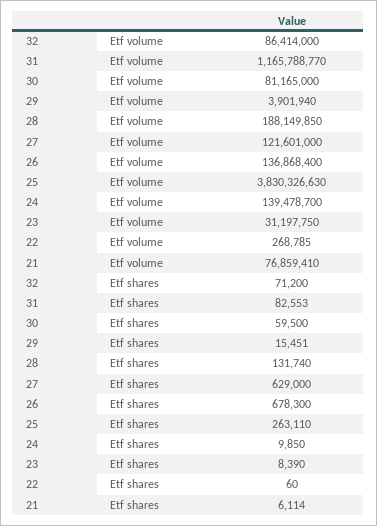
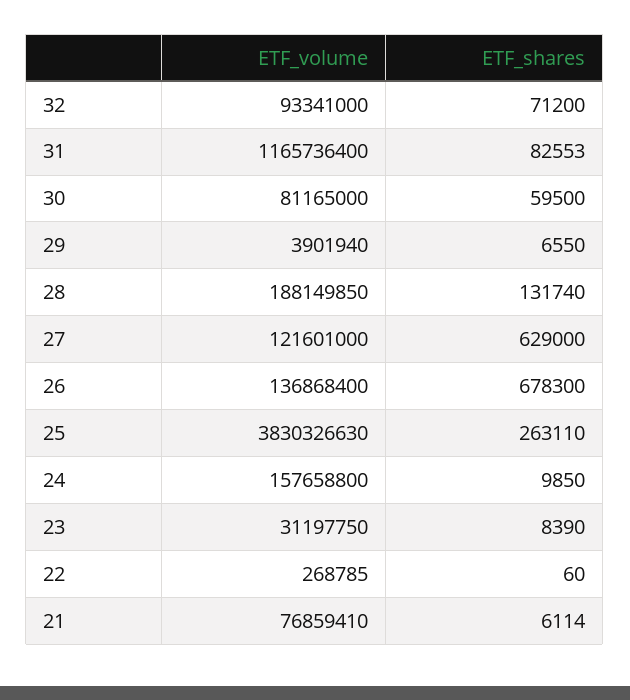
  {
    "32": {
-     "Etf volume": 86414000,
+     "Etf volume": 93341000,
      "Etf shares": 71200
    },
    "31": {
-     "Etf volume": 1165788770,
+     "Etf volume": 1165736400,
      "Etf shares": 82553
    },
    "30": {
      "Etf volume": 81165000,
      "Etf shares": 59500
    },
    "29": {
      "Etf volume": 3901940,
-     "Etf shares": 15451
+     "Etf shares": 6550
    },
    "28": {
      "Etf volume": 188149850,
      "Etf shares": 131740
    },
    "27": {
      "Etf volume": 121601000,
      "Etf shares": 629000
    },
    "26": {
      "Etf volume": 136868400,
      "Etf shares": 678300
    },
    "25": {
      "Etf volume": 3830326630,
      "Etf shares": 263110
    },
    "24": {
-     "Etf volume": 139478700,
+     "Etf volume": 157658800,
      "Etf shares": 9850
    },
    "23": {
      "Etf volume": 31197750,
      "Etf shares": 8390
    },
    "22": {
      "Etf volume": 268785,
      "Etf shares": 60
    },
    "21": {
      "Etf volume": 76859410,
      "Etf shares": 6114
    }
  }

